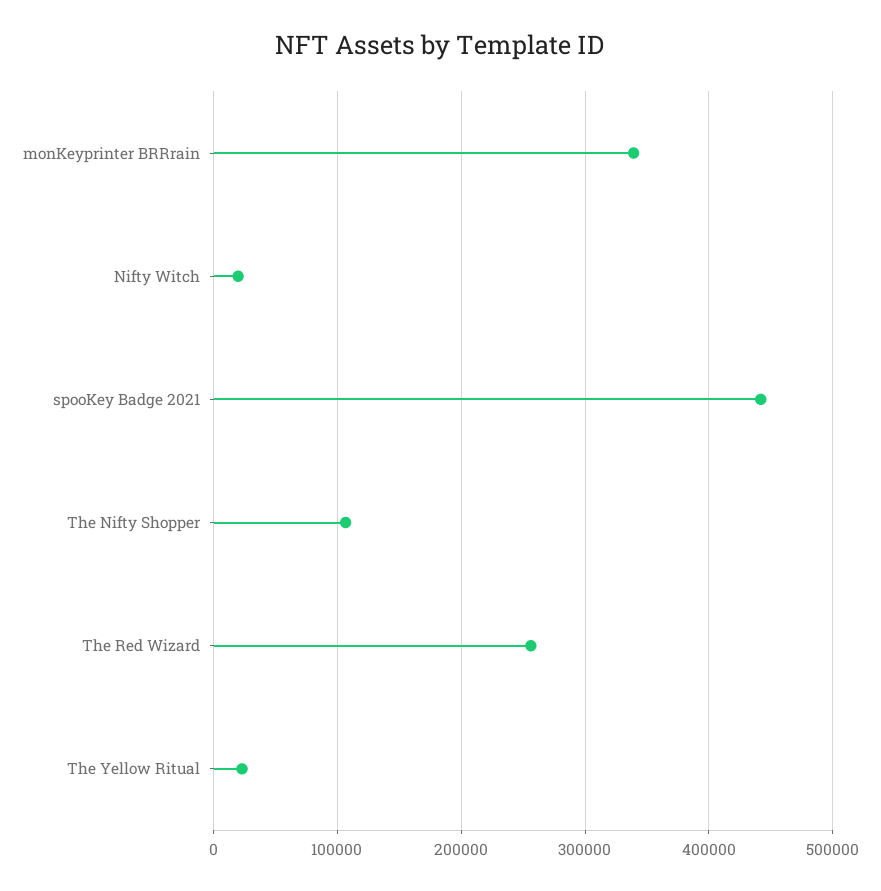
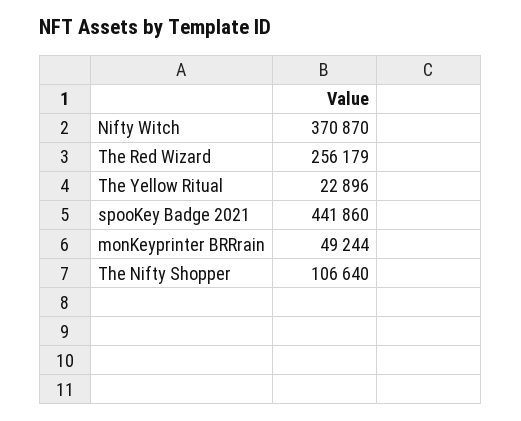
  {
-   "monKeyprinter BRRrain": 340000,
+   "monKeyprinter BRRrain": 49244,
-   "Nifty Witch": 20000,
+   "Nifty Witch": 370870,
    "spooKey Badge 2021": 441860,
    "The Nifty Shopper": 106640,
    "The Red Wizard": 256179,
    "The Yellow Ritual": 22896
  }

